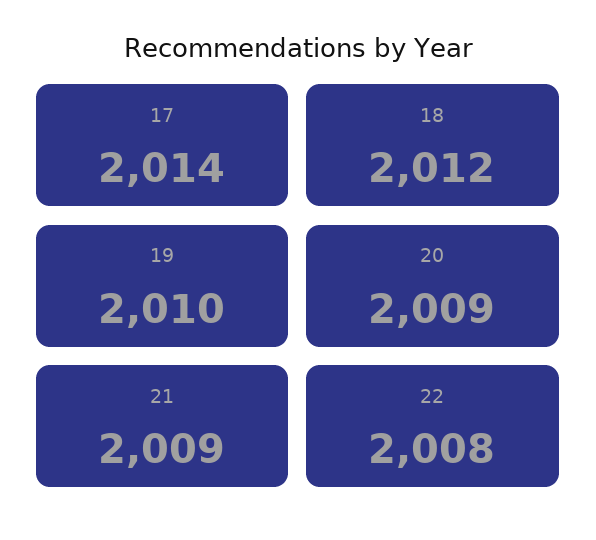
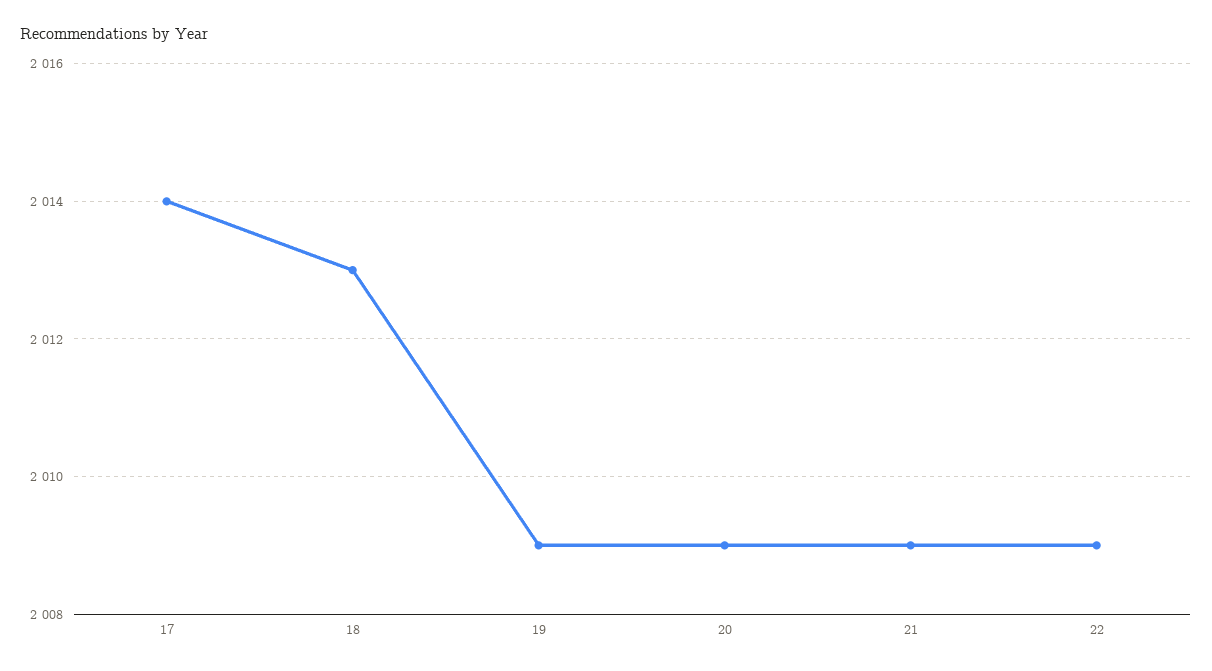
  {
    "17": 2014,
-   "18": 2012,
+   "18": 2013,
-   "19": 2010,
+   "19": 2009,
    "20": 2009,
    "21": 2009,
-   "22": 2008
+   "22": 2009
  }

